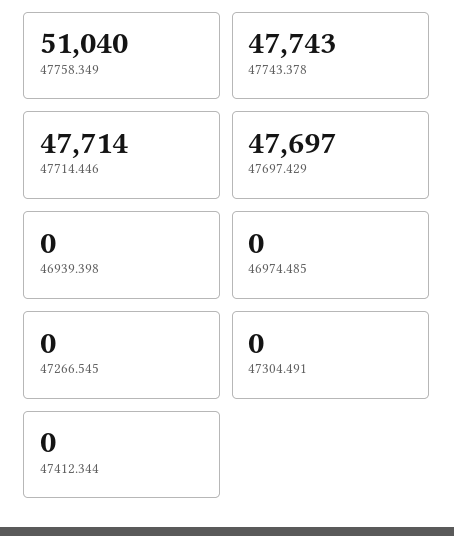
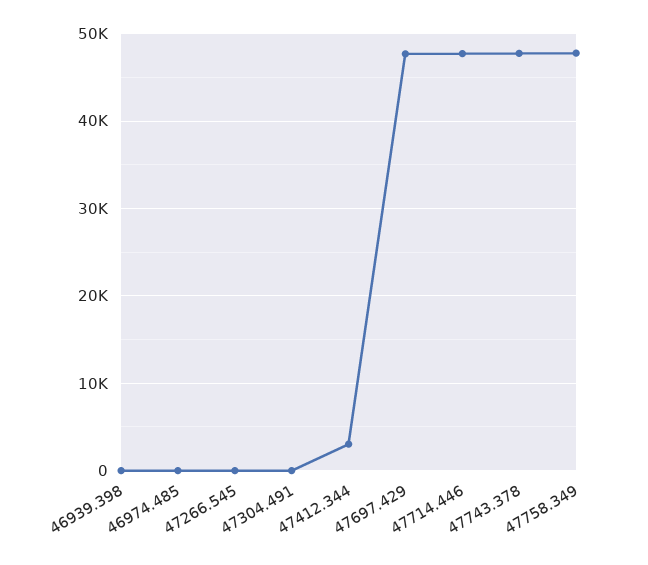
  {
-   "47758.349": 51040,
+   "47758.349": 48000,
    "47743.378": 47743,
    "47714.446": 47714,
    "47697.429": 47697,
    "46939.398": 0,
    "46974.485": 0,
    "47266.545": 0,
    "47304.491": 0,
-   "47412.344": 0
+   "47412.344": 3000
  }

